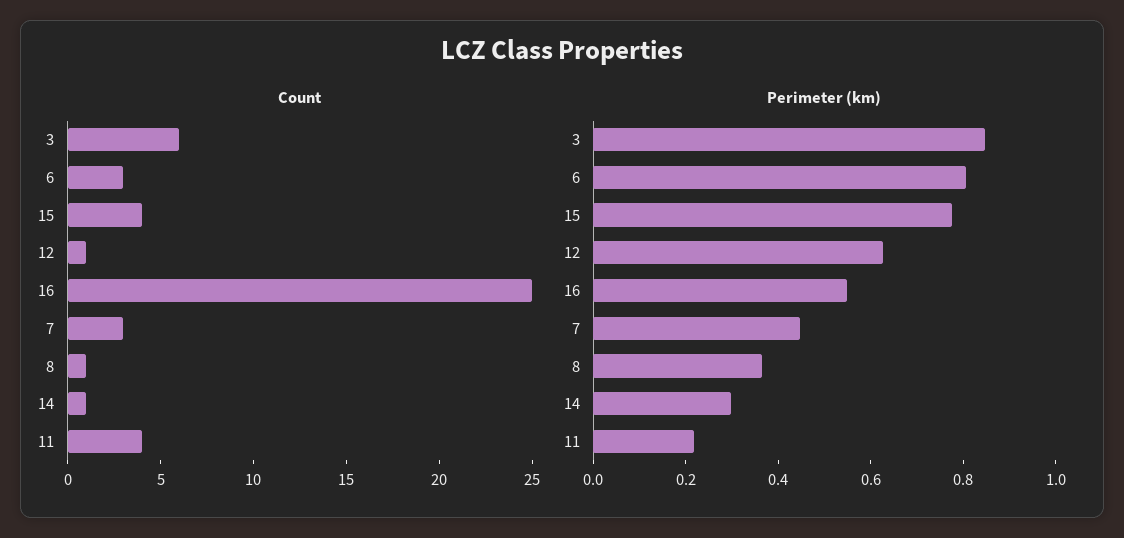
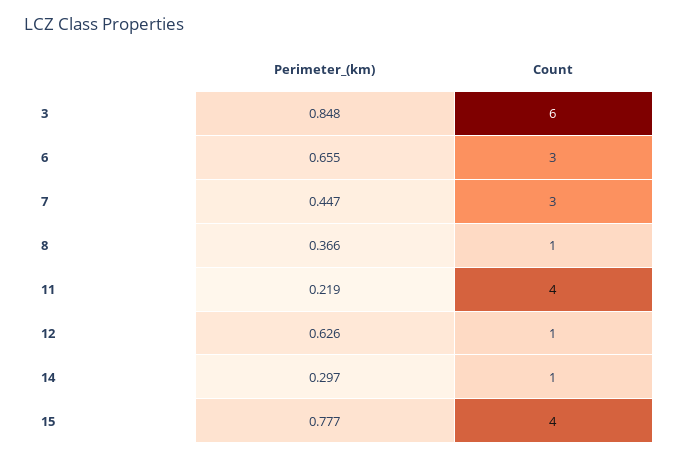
  {
    "Count": {
      "3": 6,
      "6": 3,
      "15": 4,
      "12": 1,
-     "16": 25,
      "7": 3,
      "8": 1,
      "14": 1,
      "11": 4
    },
    "Perimeter (km)": {
      "3": 0.848,
-     "6": 0.8,
+     "6": 0.655,
      "15": 0.777,
      "12": 0.626,
-     "16": 0.55,
      "7": 0.447,
      "8": 0.366,
      "14": 0.297,
      "11": 0.219
    }
  }

